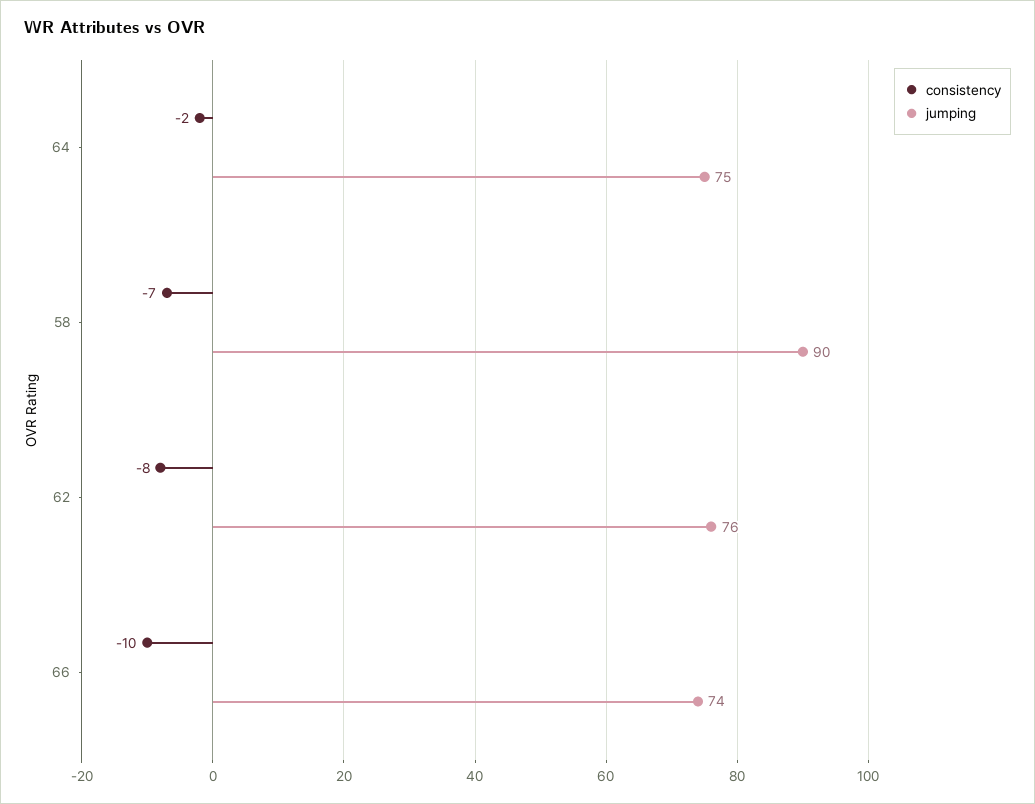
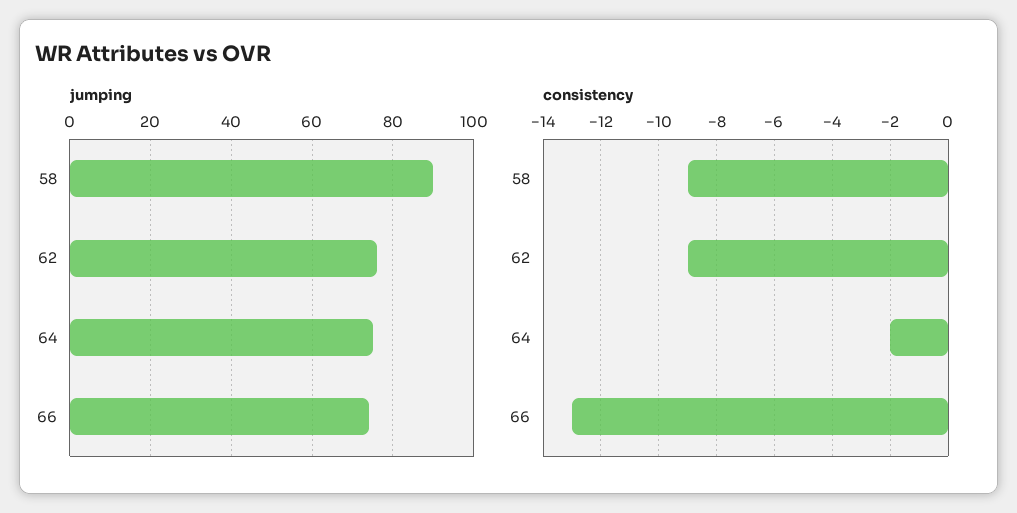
  {
    "consistency": {
      "64": -2,
-     "58": -7,
+     "58": -9,
-     "62": -8,
+     "62": -9,
-     "66": -10
+     "66": -13
    },
    "jumping": {
      "64": 75,
      "58": 90,
      "62": 76,
      "66": 74
    }
  }

